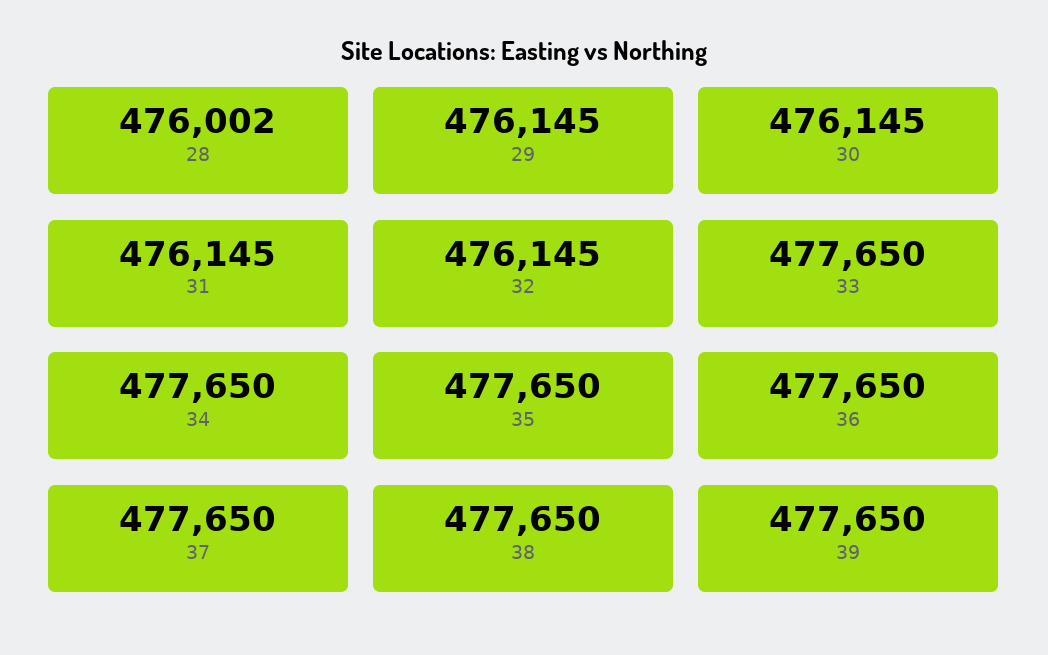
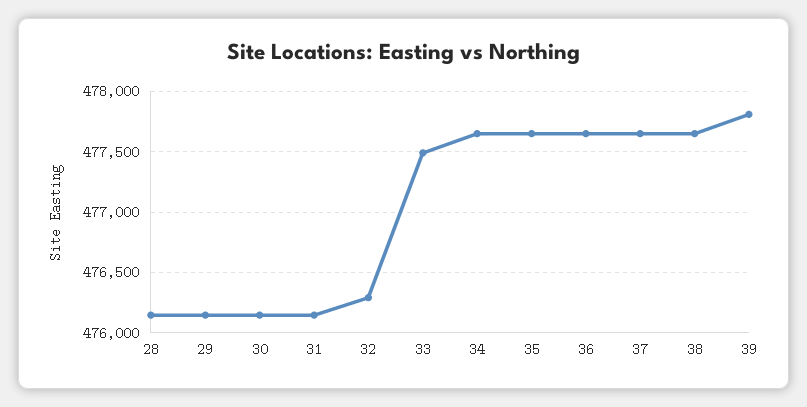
  {
-   "28": 476002,
+   "28": 476150,
    "29": 476145,
    "30": 476145,
    "31": 476145,
-   "32": 476145,
+   "32": 476300,
-   "33": 477650,
+   "33": 477500,
    "34": 477650,
    "35": 477650,
    "36": 477650,
    "37": 477650,
    "38": 477650,
-   "39": 477650
+   "39": 477800
  }

